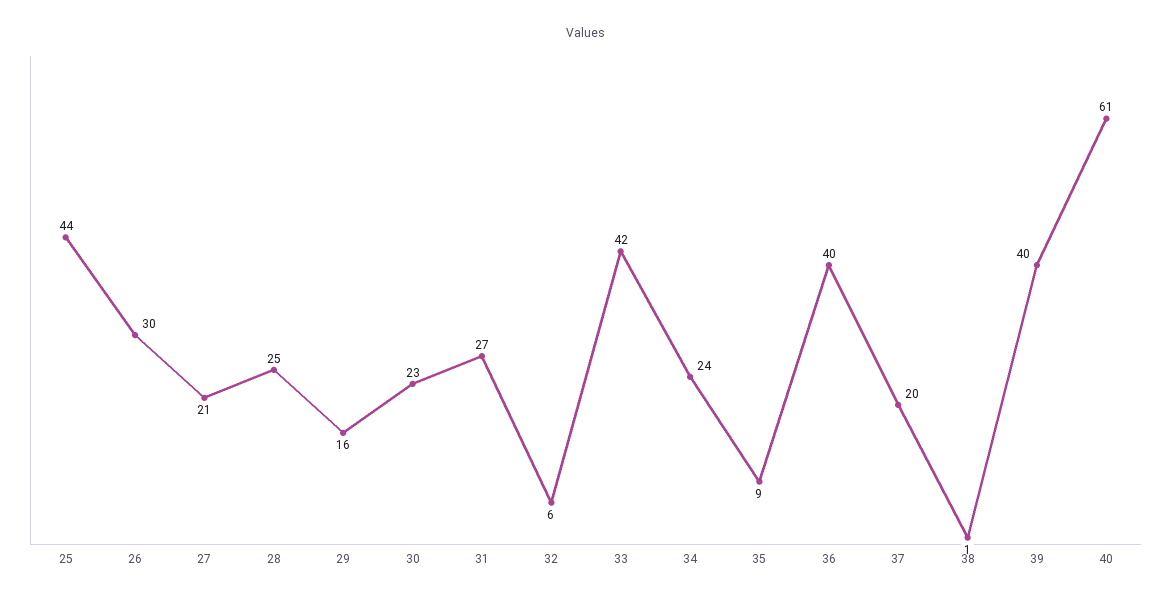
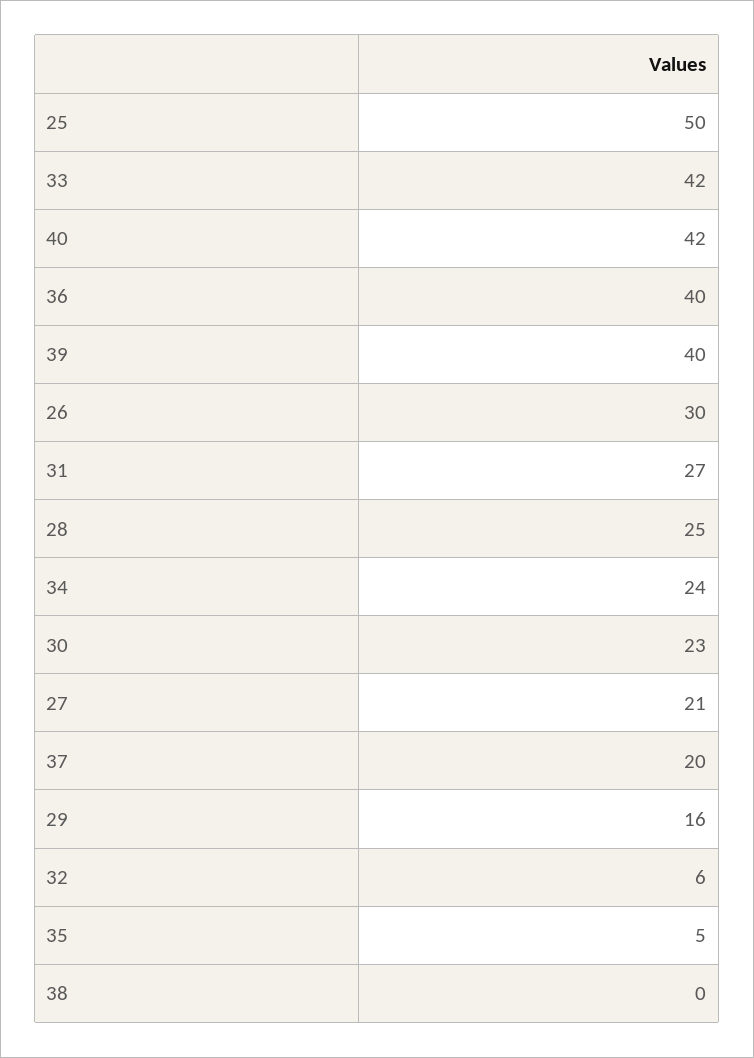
  {
-   "25": 44,
+   "25": 50,
    "26": 30,
    "27": 21,
    "28": 25,
    "29": 16,
    "30": 23,
    "31": 27,
    "32": 6,
    "33": 42,
    "34": 24,
-   "35": 9,
+   "35": 5,
    "36": 40,
    "37": 20,
-   "38": 1,
+   "38": 0,
    "39": 40,
-   "40": 61
+   "40": 42
  }

